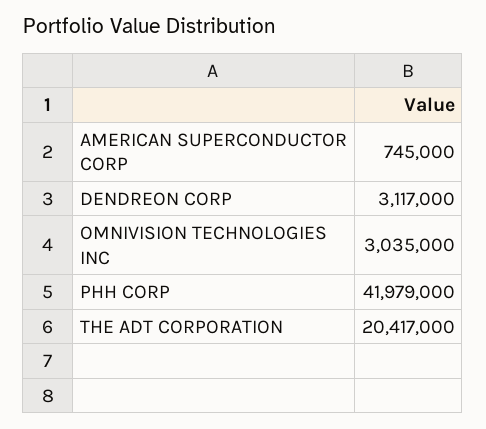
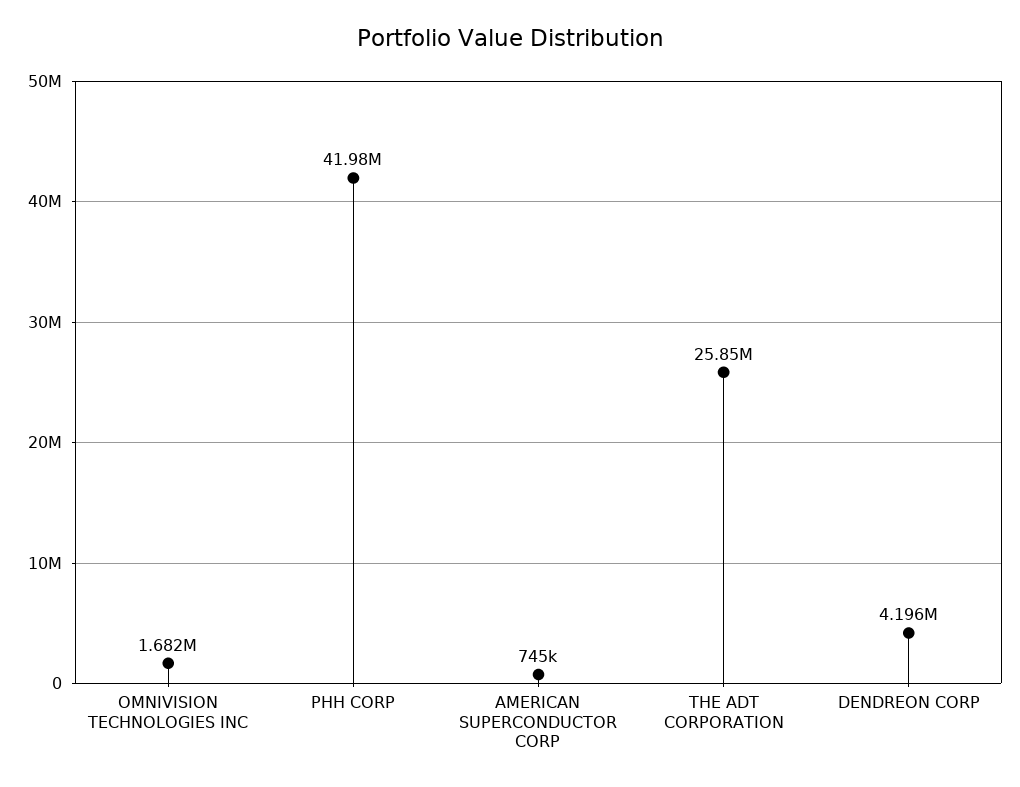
  {
    "AMERICAN SUPERCONDUCTOR CORP": 745000,
-   "DENDREON CORP": 3117000,
+   "DENDREON CORP": 4196000,
-   "OMNIVISION TECHNOLOGIES INC": 3035000,
+   "OMNIVISION TECHNOLOGIES INC": 1682000,
    "PHH CORP": 41979000,
-   "THE ADT CORPORATION": 20417000
+   "THE ADT CORPORATION": 25850000
  }

